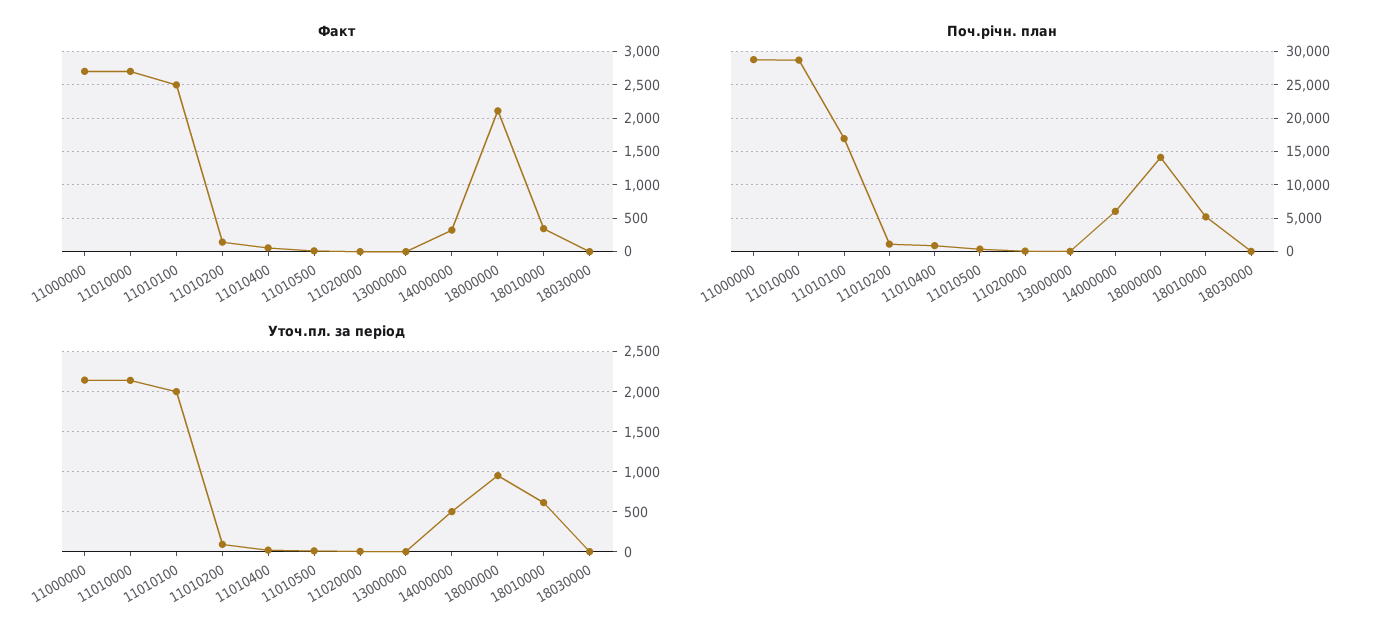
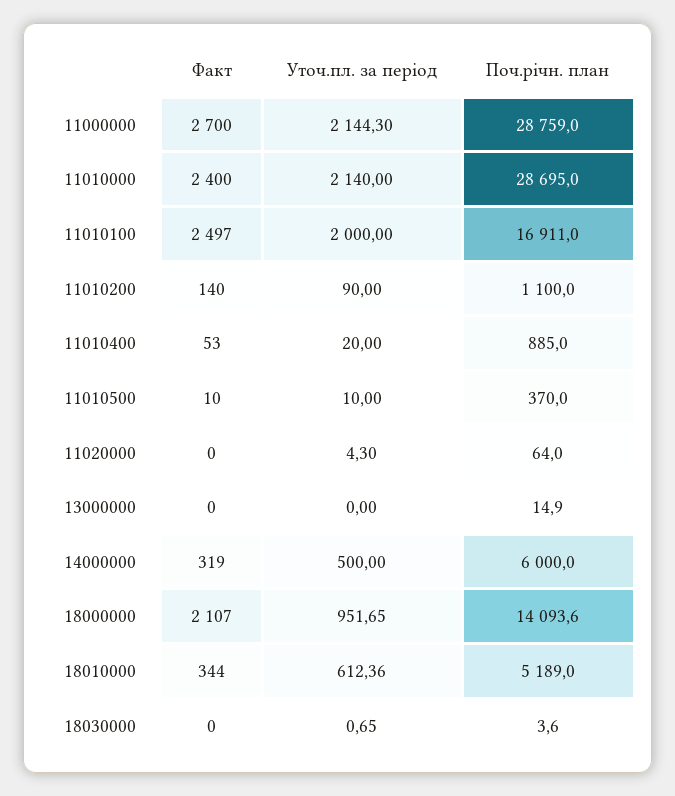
  {
    "Факт": {
      "11000000": 2700,
-     "11010000": 2700,
+     "11010000": 2400,
      "11010100": 2497,
      "11010200": 140,
      "11010400": 53,
      "11010500": 10,
      "11020000": 0,
      "13000000": 0,
      "14000000": 319,
      "18000000": 2107,
      "18010000": 344,
      "18030000": 0
    },
    "Поч.річн. план": {
      "11000000": 28759,
      "11010000": 28695,
      "11010100": 16911,
      "11010200": 1100,
      "11010400": 885,
      "11010500": 370,
      "11020000": 64,
      "13000000": 14.9,
      "14000000": 6000,
      "18000000": 14093.6,
      "18010000": 5189,
      "18030000": 3.6
    },
    "Уточ.пл. за період": {
      "11000000": 2144.3,
      "11010000": 2140,
      "11010100": 2000,
      "11010200": 90,
      "11010400": 20,
      "11010500": 10,
      "11020000": 4.3,
      "13000000": 0,
      "14000000": 500,
      "18000000": 951.65,
      "18010000": 612.36,
      "18030000": 0.65
    }
  }

